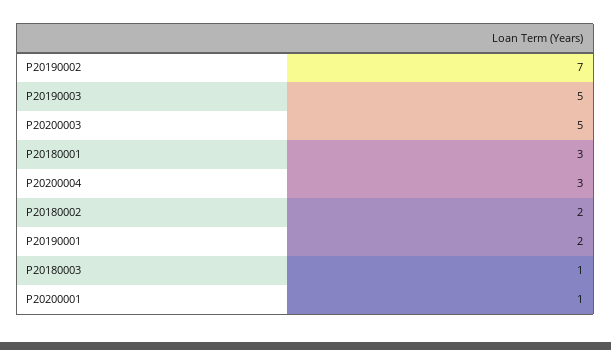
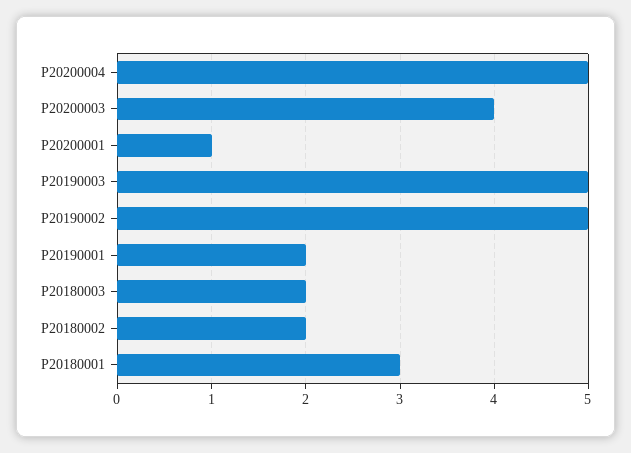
  {
-   "P20190002": 7,
+   "P20190002": 5,
    "P20190003": 5,
-   "P20200003": 5,
+   "P20200003": 4,
    "P20180001": 3,
-   "P20200004": 3,
+   "P20200004": 5,
    "P20180002": 2,
    "P20190001": 2,
-   "P20180003": 1,
+   "P20180003": 2,
    "P20200001": 1
  }

